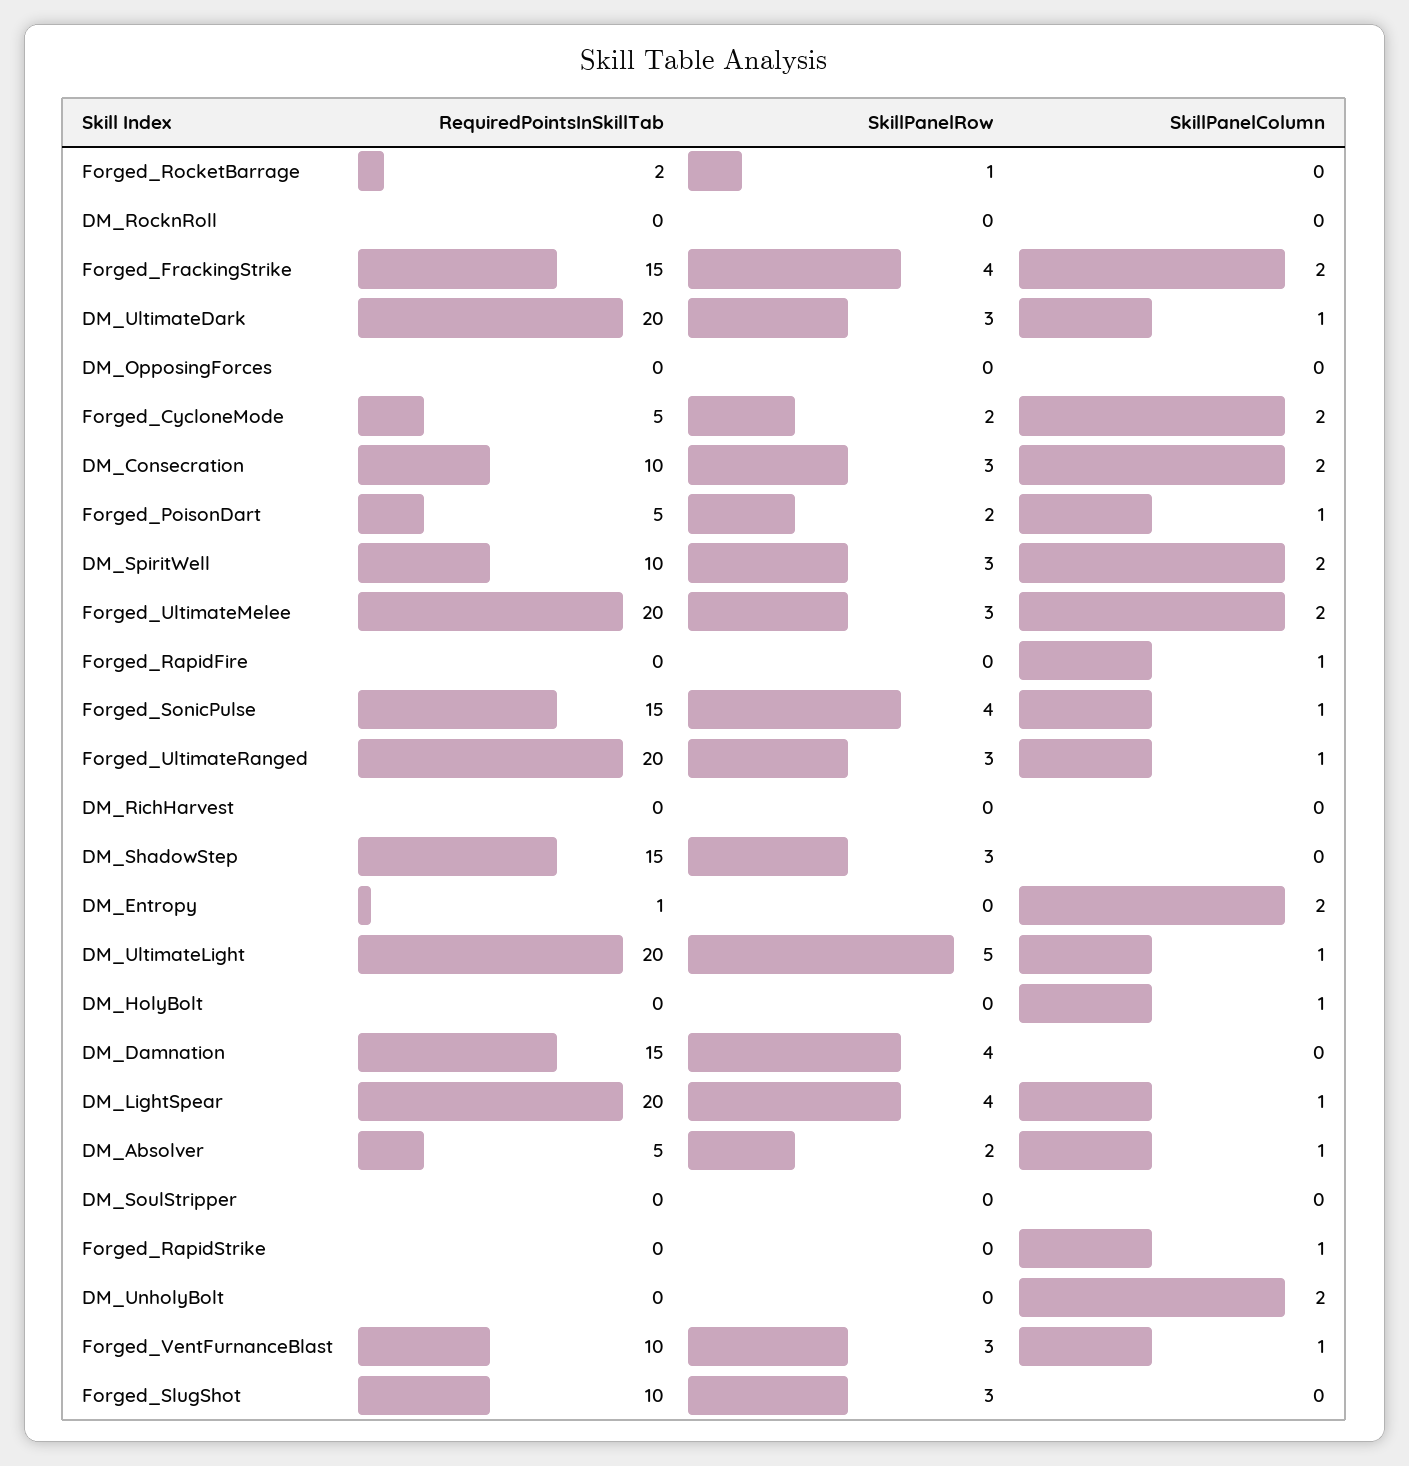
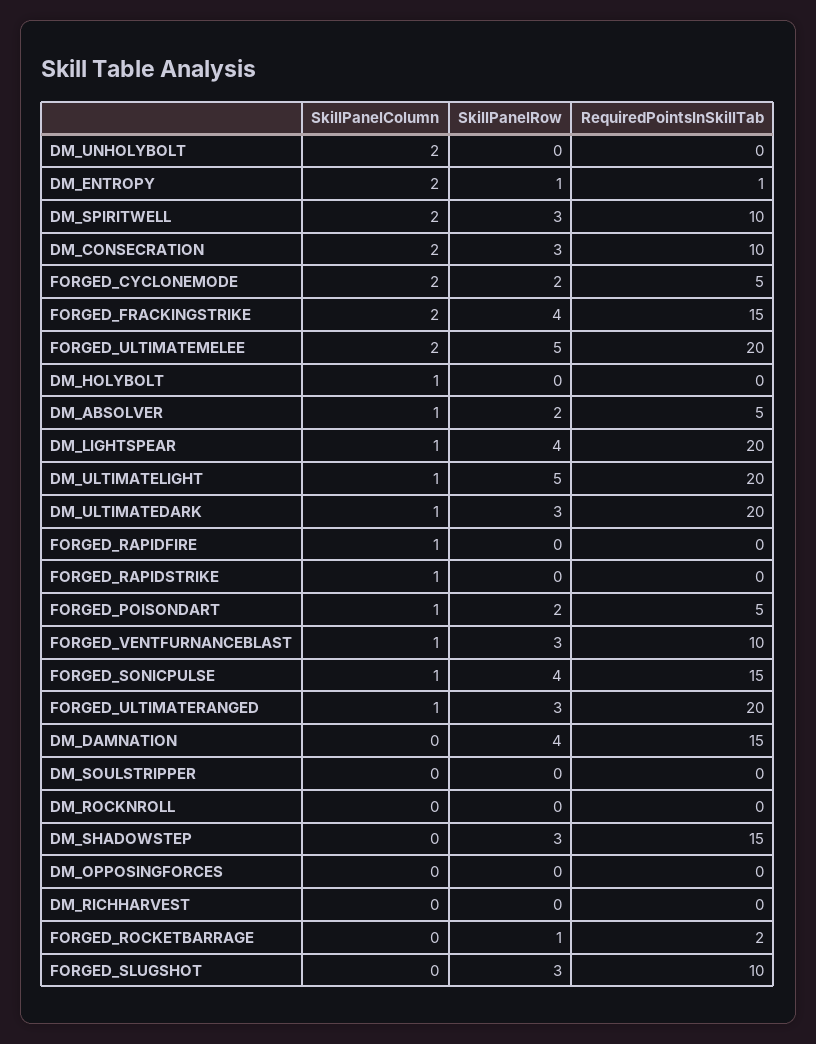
  {
    "RequiredPointsInSkillTab": {
      "Forged_RocketBarrage": 2,
      "DM_RocknRoll": 0,
      "Forged_FrackingStrike": 15,
      "DM_UltimateDark": 20,
      "DM_OpposingForces": 0,
      "Forged_CycloneMode": 5,
      "DM_Consecration": 10,
      "Forged_PoisonDart": 5,
      "DM_SpiritWell": 10,
      "Forged_UltimateMelee": 20,
      "Forged_RapidFire": 0,
      "Forged_SonicPulse": 15,
      "Forged_UltimateRanged": 20,
      "DM_RichHarvest": 0,
      "DM_ShadowStep": 15,
      "DM_Entropy": 1,
      "DM_UltimateLight": 20,
      "DM_HolyBolt": 0,
      "DM_Damnation": 15,
      "DM_LightSpear": 20,
      "DM_Absolver": 5,
      "DM_SoulStripper": 0,
      "Forged_RapidStrike": 0,
      "DM_UnholyBolt": 0,
      "Forged_VentFurnanceBlast": 10,
      "Forged_SlugShot": 10
    },
    "SkillPanelRow": {
      "Forged_RocketBarrage": 1,
      "DM_RocknRoll": 0,
      "Forged_FrackingStrike": 4,
      "DM_UltimateDark": 3,
      "DM_OpposingForces": 0,
      "Forged_CycloneMode": 2,
      "DM_Consecration": 3,
      "Forged_PoisonDart": 2,
      "DM_SpiritWell": 3,
-     "Forged_UltimateMelee": 3,
+     "Forged_UltimateMelee": 5,
      "Forged_RapidFire": 0,
      "Forged_SonicPulse": 4,
      "Forged_UltimateRanged": 3,
      "DM_RichHarvest": 0,
      "DM_ShadowStep": 3,
-     "DM_Entropy": 0,
+     "DM_Entropy": 1,
      "DM_UltimateLight": 5,
      "DM_HolyBolt": 0,
      "DM_Damnation": 4,
      "DM_LightSpear": 4,
      "DM_Absolver": 2,
      "DM_SoulStripper": 0,
      "Forged_RapidStrike": 0,
      "DM_UnholyBolt": 0,
      "Forged_VentFurnanceBlast": 3,
      "Forged_SlugShot": 3
    },
    "SkillPanelColumn": {
      "Forged_RocketBarrage": 0,
      "DM_RocknRoll": 0,
      "Forged_FrackingStrike": 2,
      "DM_UltimateDark": 1,
      "DM_OpposingForces": 0,
      "Forged_CycloneMode": 2,
      "DM_Consecration": 2,
      "Forged_PoisonDart": 1,
      "DM_SpiritWell": 2,
      "Forged_UltimateMelee": 2,
      "Forged_RapidFire": 1,
      "Forged_SonicPulse": 1,
      "Forged_UltimateRanged": 1,
      "DM_RichHarvest": 0,
      "DM_ShadowStep": 0,
      "DM_Entropy": 2,
      "DM_UltimateLight": 1,
      "DM_HolyBolt": 1,
      "DM_Damnation": 0,
      "DM_LightSpear": 1,
      "DM_Absolver": 1,
      "DM_SoulStripper": 0,
      "Forged_RapidStrike": 1,
      "DM_UnholyBolt": 2,
      "Forged_VentFurnanceBlast": 1,
      "Forged_SlugShot": 0
    }
  }

